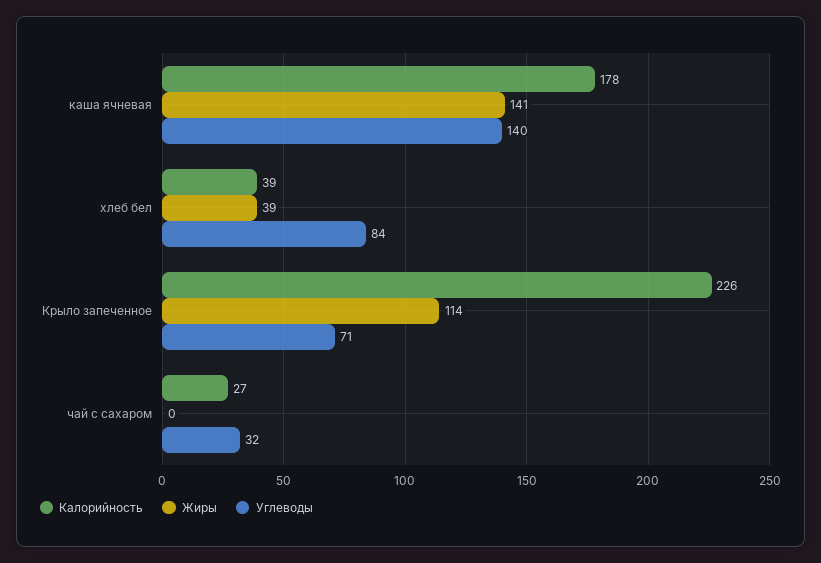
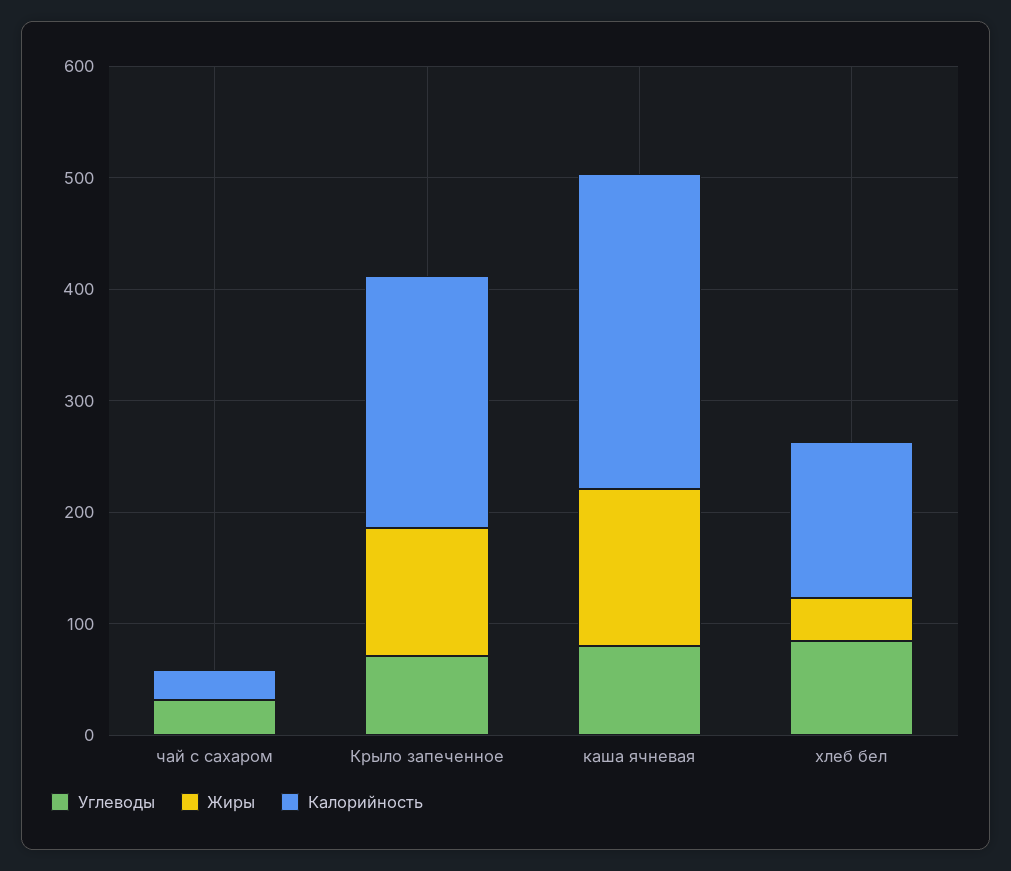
  {
    "Калорийность": {
-     "каша ячневая": 178,
+     "каша ячневая": 280,
-     "хлеб бел": 39,
+     "хлеб бел": 140,
      "Крыло запеченное": 226,
      "чай с сахаром": 27
    },
    "Жиры": {
      "каша ячневая": 141,
      "хлеб бел": 39,
      "Крыло запеченное": 114,
      "чай с сахаром": 0
    },
    "Углеводы": {
-     "каша ячневая": 140,
+     "каша ячневая": 80,
      "хлеб бел": 84,
      "Крыло запеченное": 71,
      "чай с сахаром": 32
    }
  }

